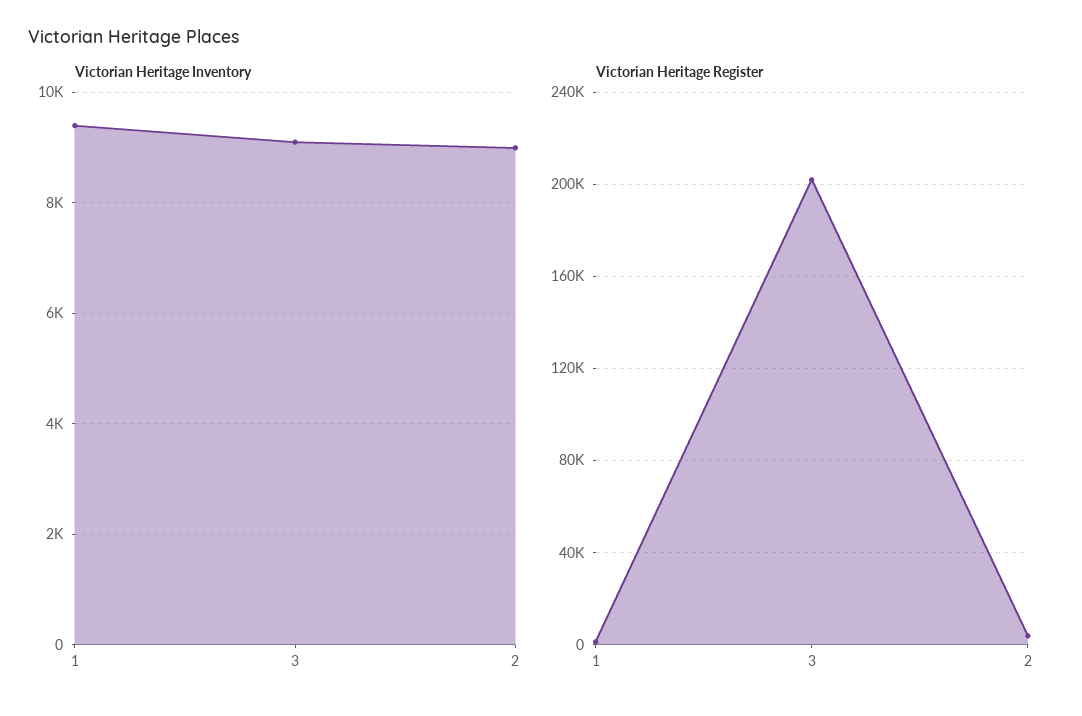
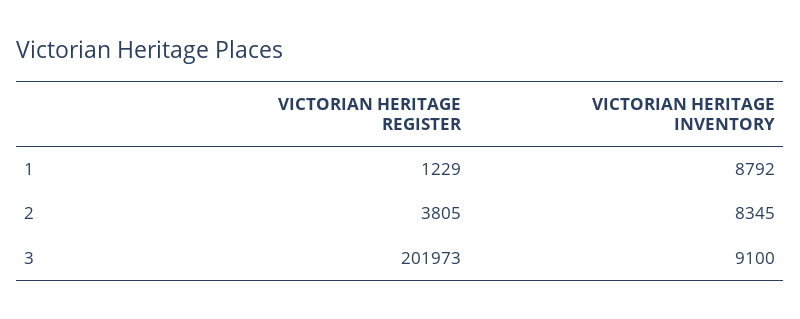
  {
    "Victorian Heritage Inventory": {
-     "1": 9400,
+     "1": 8792,
      "3": 9100,
-     "2": 9000
+     "2": 8345
    },
    "Victorian Heritage Register": {
      "1": 1229,
      "3": 201973,
      "2": 3805
    }
  }

